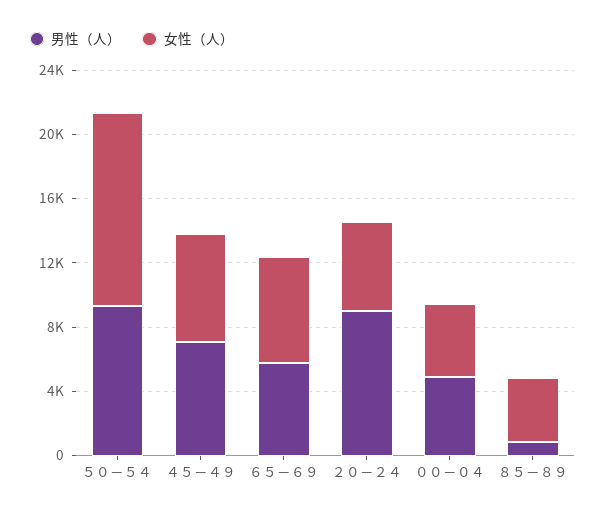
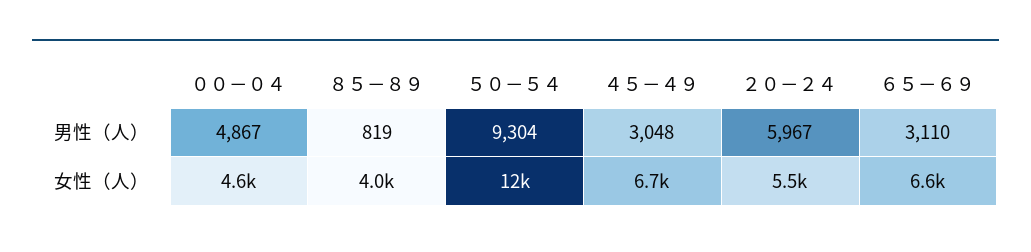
  {
    "男性（人）": {
      "５０－５４": 9304,
-     "４５－４９": 7000,
+     "４５－４９": 3048,
-     "６５－６９": 6000,
+     "６５－６９": 3110,
-     "２０－２４": 9000,
+     "２０－２４": 5967,
      "００－０４": 4867,
      "８５－８９": 819
    },
    "女性（人）": {
      "５０－５４": 12000,
      "４５－４９": 6700,
      "６５－６９": 6600,
      "２０－２４": 5500,
      "００－０４": 4600,
      "８５－８９": 4000
    }
  }

